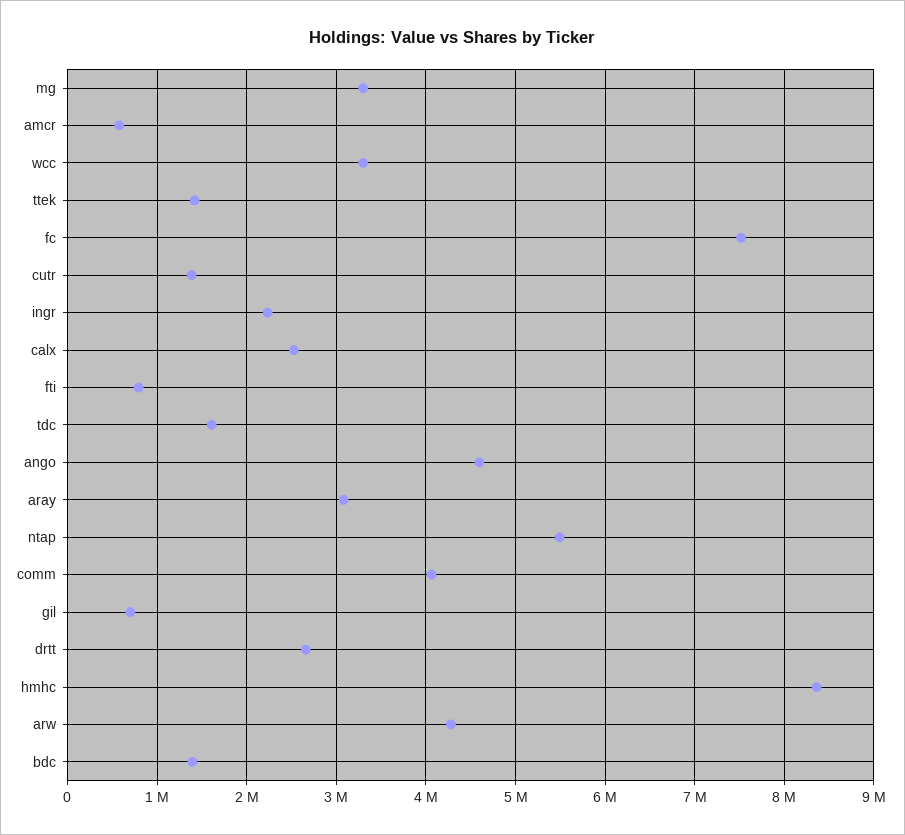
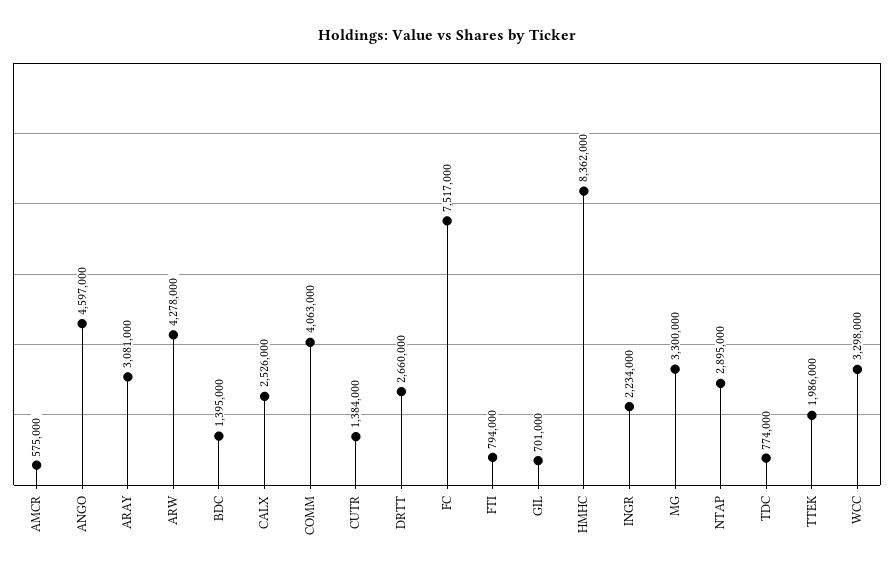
  {
    "mg": 3300000,
    "amcr": 575000,
    "wcc": 3298000,
-   "ttek": 1400000,
+   "ttek": 1986000,
    "fc": 7517000,
    "cutr": 1384000,
    "ingr": 2234000,
    "calx": 2526000,
    "fti": 794000,
-   "tdc": 1600000,
+   "tdc": 774000,
    "ango": 4597000,
    "aray": 3081000,
-   "ntap": 5500000,
+   "ntap": 2895000,
    "comm": 4063000,
    "gil": 701000,
    "drtt": 2660000,
    "hmhc": 8362000,
    "arw": 4278000,
    "bdc": 1395000
  }

